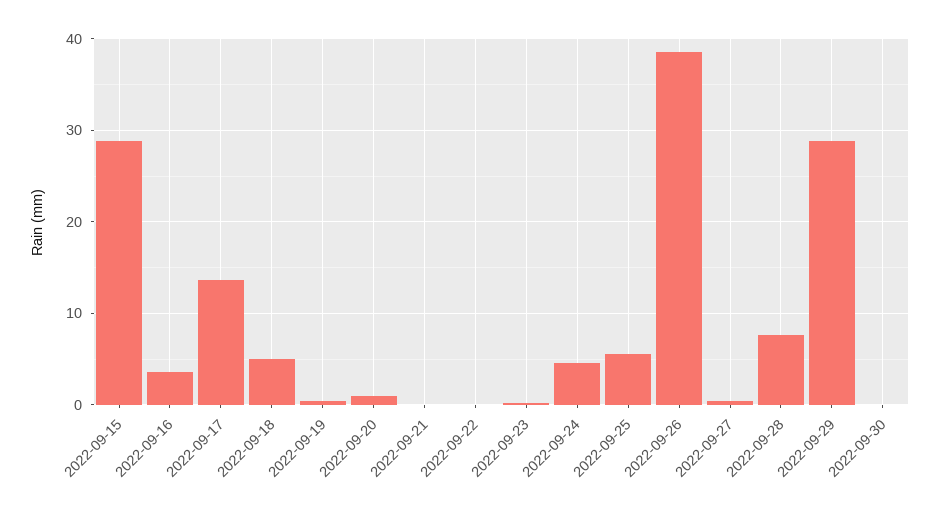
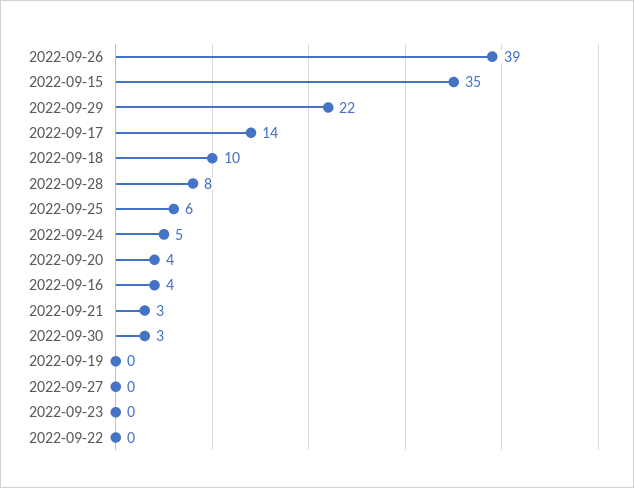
  {
-   "2022-09-15": 29,
+   "2022-09-15": 35,
    "2022-09-16": 4,
    "2022-09-17": 14,
-   "2022-09-18": 5,
+   "2022-09-18": 10,
    "2022-09-19": 0,
-   "2022-09-20": 1,
+   "2022-09-20": 4,
-   "2022-09-21": 0,
+   "2022-09-21": 3,
    "2022-09-22": 0,
    "2022-09-23": 0,
    "2022-09-24": 5,
    "2022-09-25": 6,
    "2022-09-26": 39,
    "2022-09-27": 0,
    "2022-09-28": 8,
-   "2022-09-29": 29,
+   "2022-09-29": 22,
-   "2022-09-30": 0
+   "2022-09-30": 3
  }

